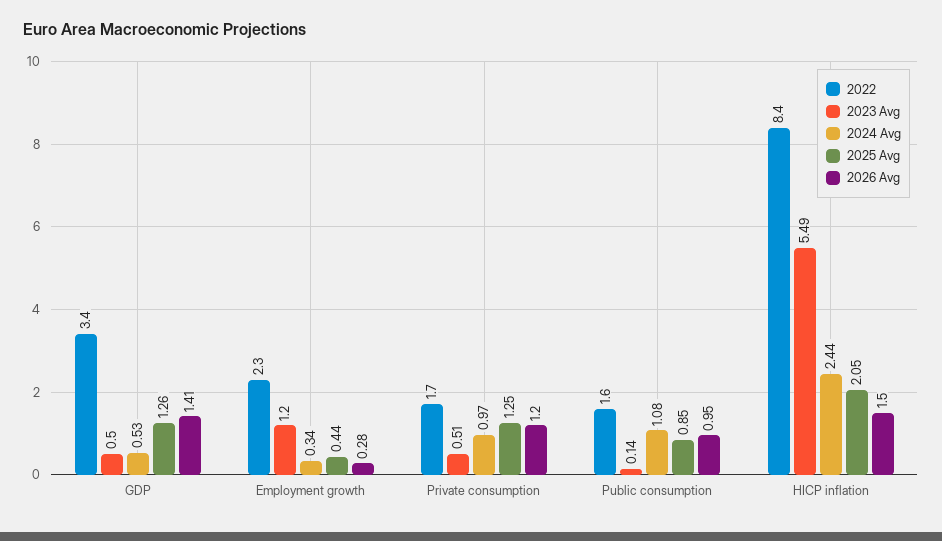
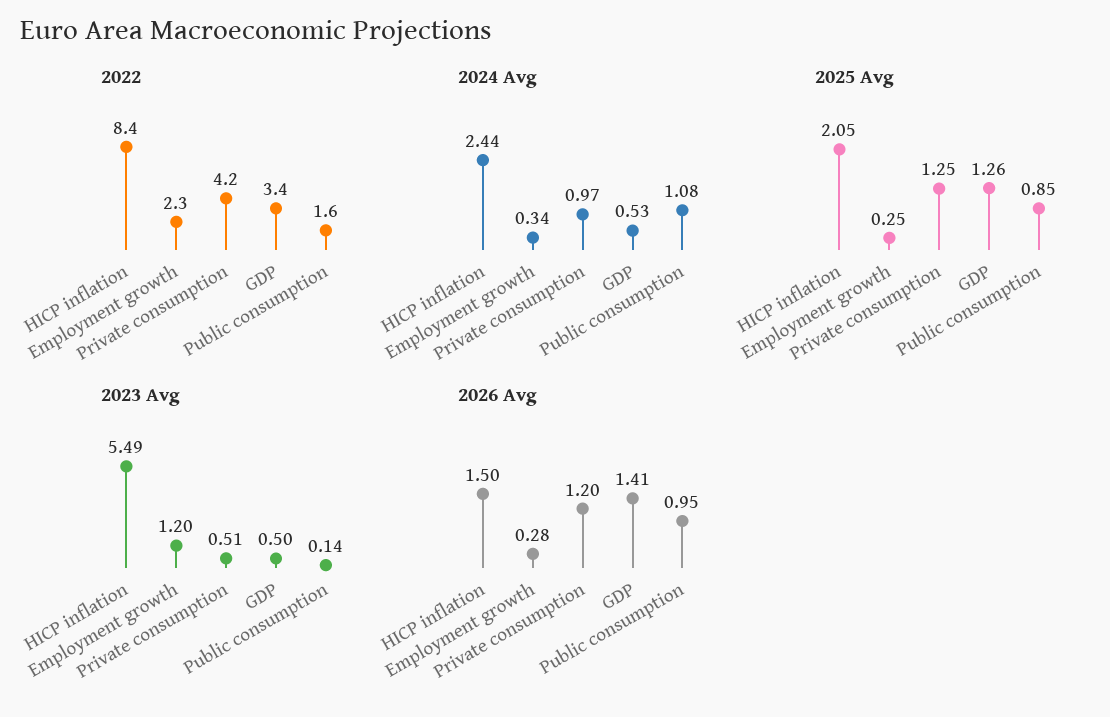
  {
    "2022": {
      "GDP": 3.4,
      "Employment growth": 2.3,
-     "Private consumption": 1.7,
+     "Private consumption": 4.2,
      "Public consumption": 1.6,
      "HICP inflation": 8.4
    },
    "2023 Avg": {
      "GDP": 0.5,
      "Employment growth": 1.2,
      "Private consumption": 0.51,
      "Public consumption": 0.14,
      "HICP inflation": 5.49
    },
    "2024 Avg": {
      "GDP": 0.53,
      "Employment growth": 0.34,
      "Private consumption": 0.97,
      "Public consumption": 1.08,
      "HICP inflation": 2.44
    },
    "2025 Avg": {
      "GDP": 1.26,
-     "Employment growth": 0.44,
+     "Employment growth": 0.25,
      "Private consumption": 1.25,
      "Public consumption": 0.85,
      "HICP inflation": 2.05
    },
    "2026 Avg": {
      "GDP": 1.41,
      "Employment growth": 0.28,
      "Private consumption": 1.2,
      "Public consumption": 0.95,
      "HICP inflation": 1.5
    }
  }

